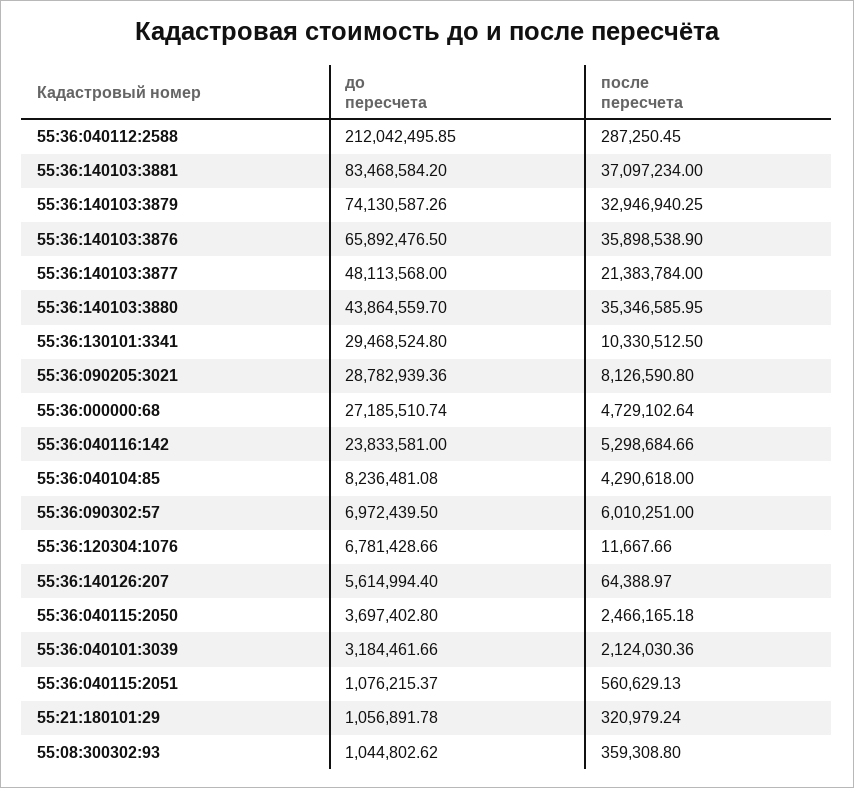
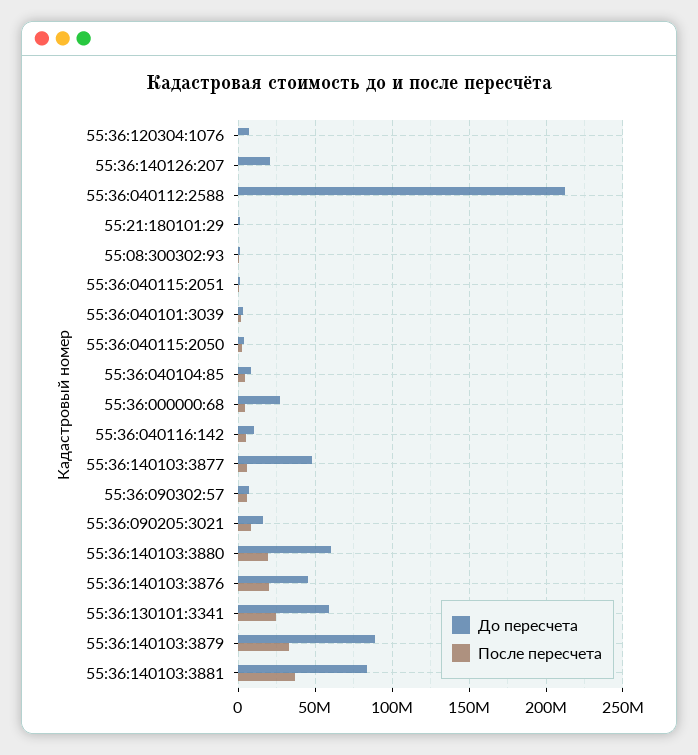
  {
    "до пересчета": {
      "55:36:040112:2588": 212042495.85,
      "55:36:140103:3881": 83468584.2,
-     "55:36:140103:3879": 74130587.26,
+     "55:36:140103:3879": 90000000,
-     "55:36:140103:3876": 65892476.5,
+     "55:36:140103:3876": 45000000,
      "55:36:140103:3877": 48113568,
-     "55:36:140103:3880": 43864559.7,
+     "55:36:140103:3880": 60000000,
-     "55:36:130101:3341": 29468524.8,
+     "55:36:130101:3341": 60000000,
-     "55:36:090205:3021": 28782939.36,
+     "55:36:090205:3021": 15000000,
      "55:36:000000:68": 27185510.74,
-     "55:36:040116:142": 23833581,
+     "55:36:040116:142": 10000000,
      "55:36:040104:85": 8236481.08,
      "55:36:090302:57": 6972439.5,
      "55:36:120304:1076": 6781428.66,
-     "55:36:140126:207": 5614994.4,
+     "55:36:140126:207": 20000000,
      "55:36:040115:2050": 3697402.8,
      "55:36:040101:3039": 3184461.66,
      "55:36:040115:2051": 1076215.37,
      "55:21:180101:29": 1056891.78,
      "55:08:300302:93": 1044802.62
    },
    "после пересчета": {
      "55:36:040112:2588": 287250.45,
      "55:36:140103:3881": 37097234,
      "55:36:140103:3879": 32946940.25,
-     "55:36:140103:3876": 35898538.9,
+     "55:36:140103:3876": 20000000,
-     "55:36:140103:3877": 21383784,
+     "55:36:140103:3877": 5000000,
-     "55:36:140103:3880": 35346585.95,
+     "55:36:140103:3880": 20000000,
-     "55:36:130101:3341": 10330512.5,
+     "55:36:130101:3341": 25000000,
      "55:36:090205:3021": 8126590.8,
      "55:36:000000:68": 4729102.64,
      "55:36:040116:142": 5298684.66,
      "55:36:040104:85": 4290618,
      "55:36:090302:57": 6010251,
      "55:36:120304:1076": 11667.66,
      "55:36:140126:207": 64388.97,
      "55:36:040115:2050": 2466165.18,
      "55:36:040101:3039": 2124030.36,
      "55:36:040115:2051": 560629.13,
      "55:21:180101:29": 320979.24,
      "55:08:300302:93": 359308.8
    }
  }

